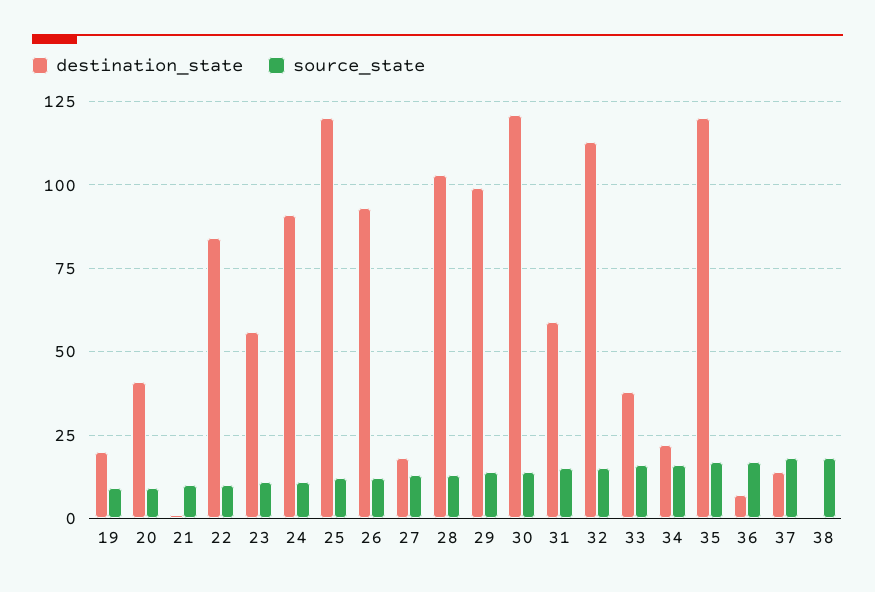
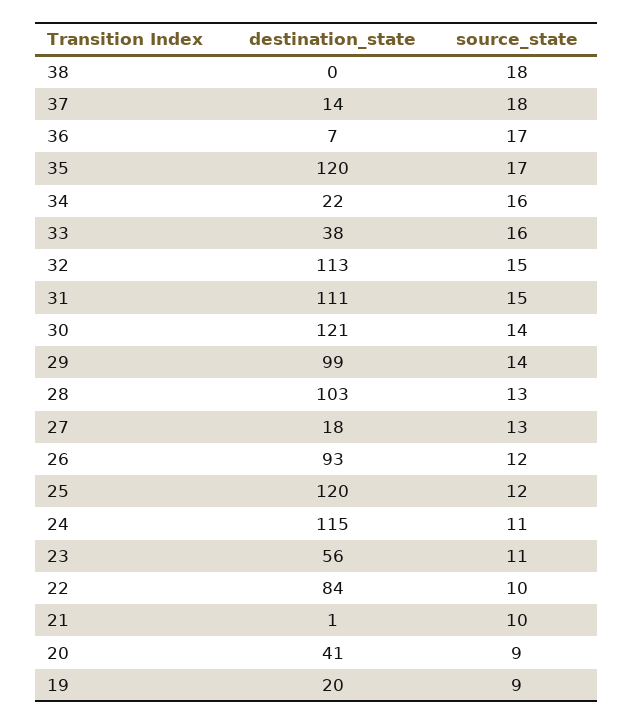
  {
    "destination_state": {
      "19": 20,
      "20": 41,
      "21": 1,
      "22": 84,
      "23": 56,
-     "24": 90,
+     "24": 115,
      "25": 120,
      "26": 93,
      "27": 18,
      "28": 103,
      "29": 99,
      "30": 121,
-     "31": 60,
+     "31": 111,
      "32": 113,
      "33": 38,
      "34": 22,
      "35": 120,
      "36": 7,
      "37": 14,
      "38": 0
    },
    "source_state": {
      "19": 9,
      "20": 9,
      "21": 10,
      "22": 10,
      "23": 11,
      "24": 11,
      "25": 12,
      "26": 12,
      "27": 13,
      "28": 13,
      "29": 14,
      "30": 14,
      "31": 15,
      "32": 15,
      "33": 16,
      "34": 16,
      "35": 17,
      "36": 17,
      "37": 18,
      "38": 18
    }
  }

